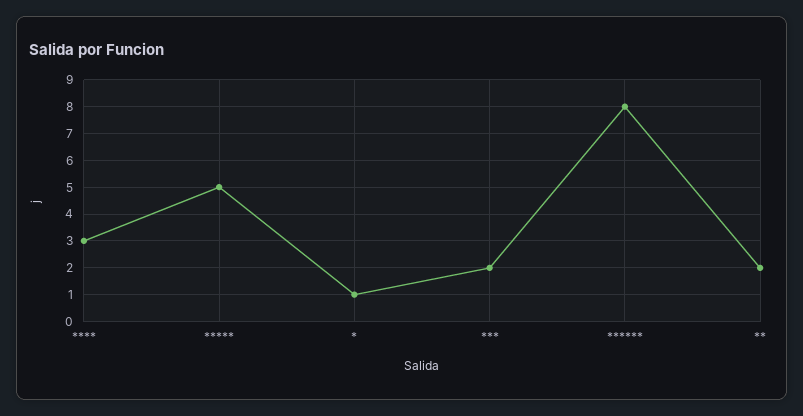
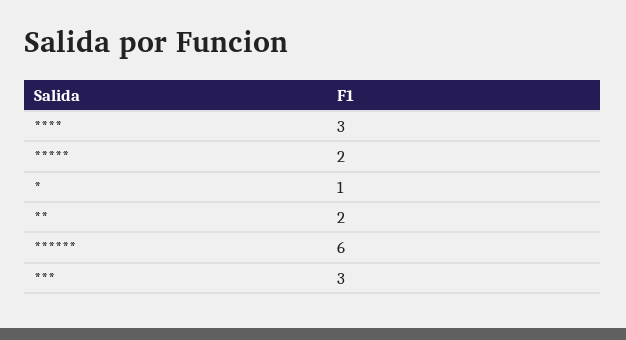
  {
    "****": 3,
-   "*****": 5,
+   "*****": 2,
    "*": 1,
-   "***": 2,
+   "***": 3,
-   "******": 8,
+   "******": 6,
    "**": 2
  }

